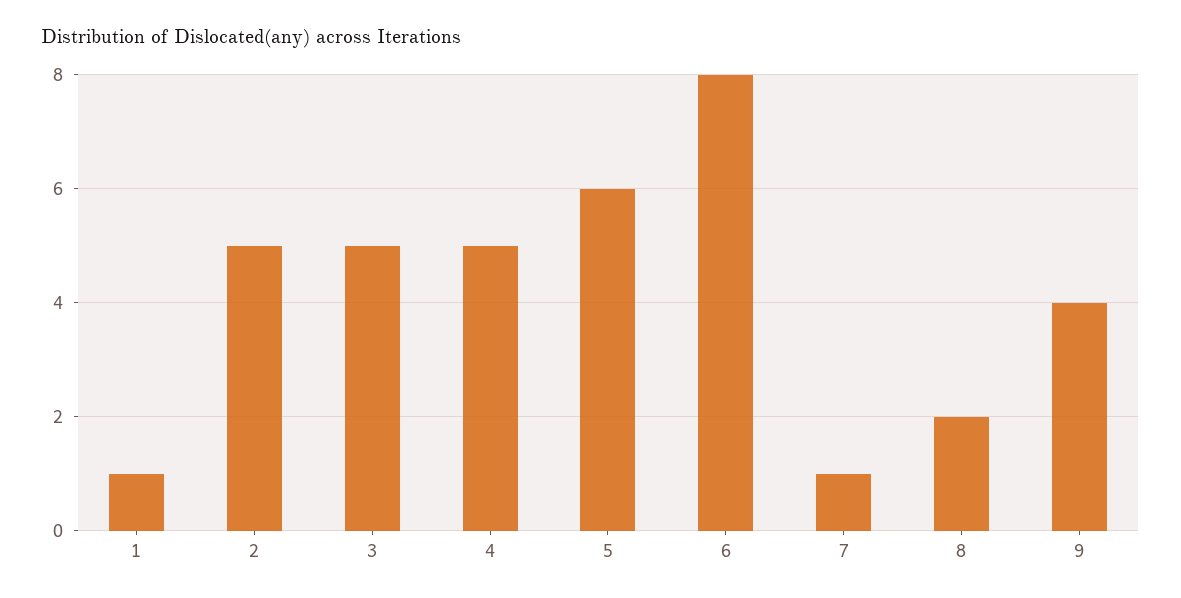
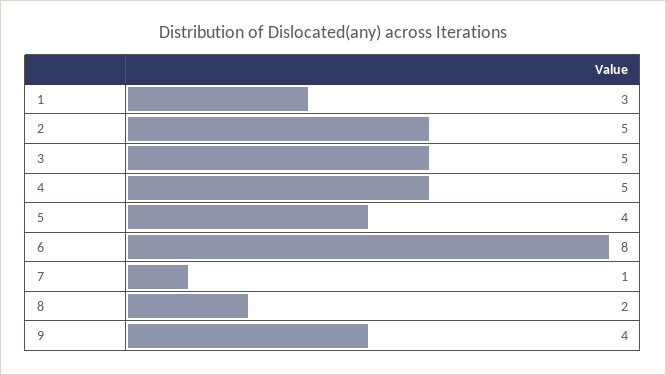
  {
-   "1": 1,
+   "1": 3,
    "2": 5,
    "3": 5,
    "4": 5,
-   "5": 6,
+   "5": 4,
    "6": 8,
    "7": 1,
    "8": 2,
    "9": 4
  }

